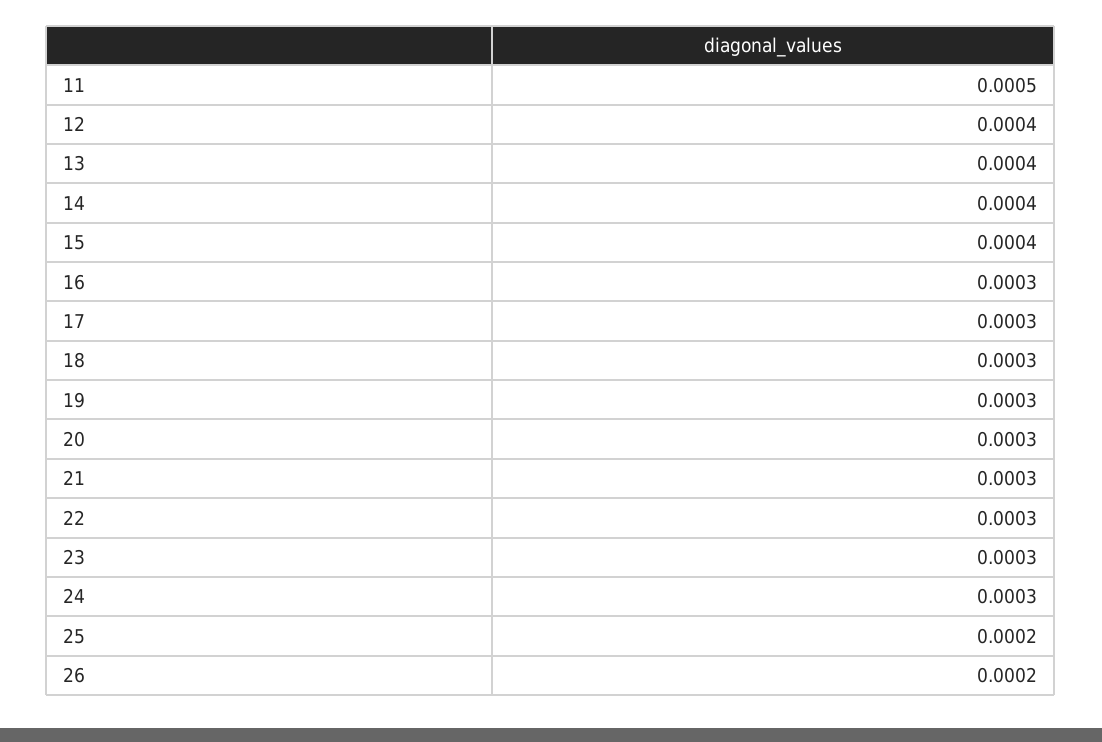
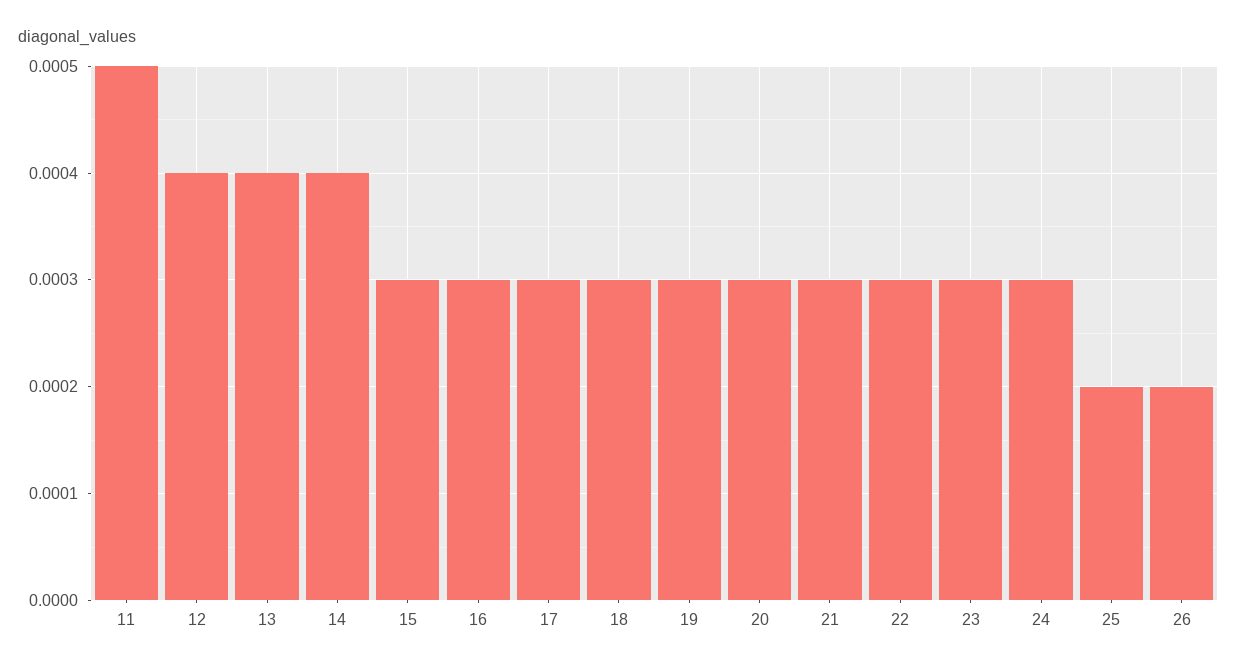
  {
    "11": 0.0005,
    "12": 0.0004,
    "13": 0.0004,
    "14": 0.0004,
-   "15": 0.0004,
+   "15": 0.0003,
    "16": 0.0003,
    "17": 0.0003,
    "18": 0.0003,
    "19": 0.0003,
    "20": 0.0003,
    "21": 0.0003,
    "22": 0.0003,
    "23": 0.0003,
    "24": 0.0003,
    "25": 0.0002,
    "26": 0.0002
  }

